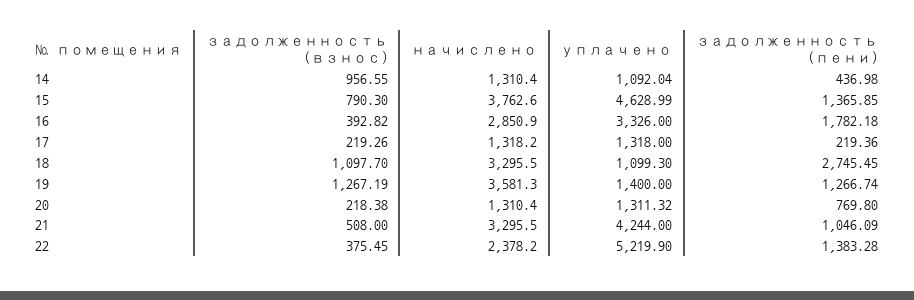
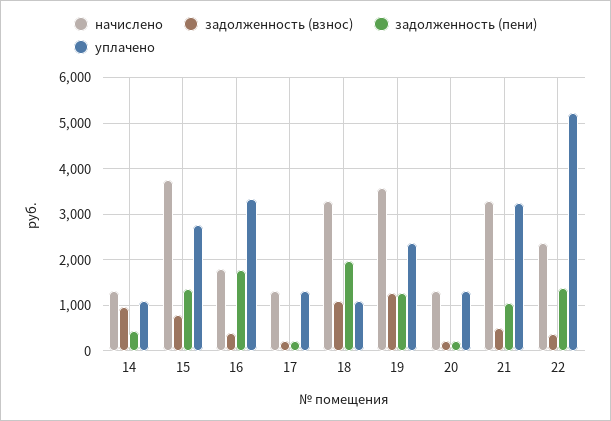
  {
    "задолженность (взнос)": {
      "14": 956.55,
      "15": 790.3,
      "16": 392.82,
      "17": 219.26,
      "18": 1097.7,
      "19": 1267.19,
      "20": 218.38,
      "21": 508,
      "22": 375.45
    },
    "начислено": {
      "14": 1310.4,
      "15": 3762.6,
-     "16": 2850.9,
+     "16": 1800,
      "17": 1318.2,
      "18": 3295.5,
      "19": 3581.3,
      "20": 1310.4,
      "21": 3295.5,
      "22": 2378.2
    },
    "уплачено": {
      "14": 1092.04,
-     "15": 4628.99,
+     "15": 2800,
      "16": 3326,
      "17": 1318,
      "18": 1099.3,
-     "19": 1400,
+     "19": 2400,
      "20": 1311.32,
-     "21": 4244,
+     "21": 3200,
      "22": 5219.9
    },
    "задолженность (пени)": {
      "14": 436.98,
      "15": 1365.85,
      "16": 1782.18,
      "17": 219.36,
-     "18": 2745.45,
+     "18": 2000,
      "19": 1266.74,
-     "20": 769.8,
+     "20": 200,
      "21": 1046.09,
      "22": 1383.28
    }
  }

